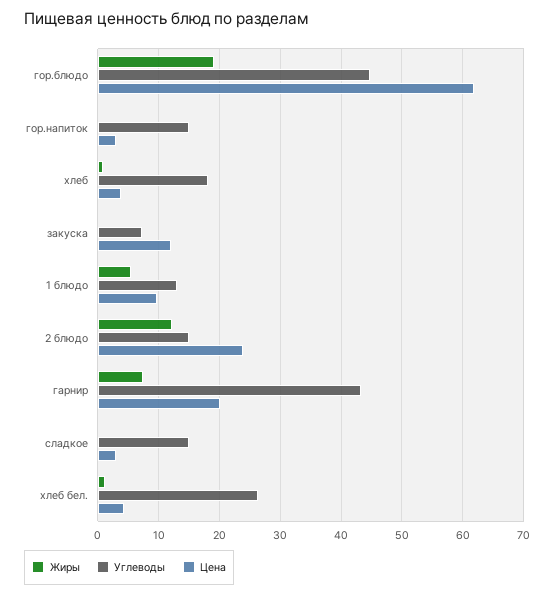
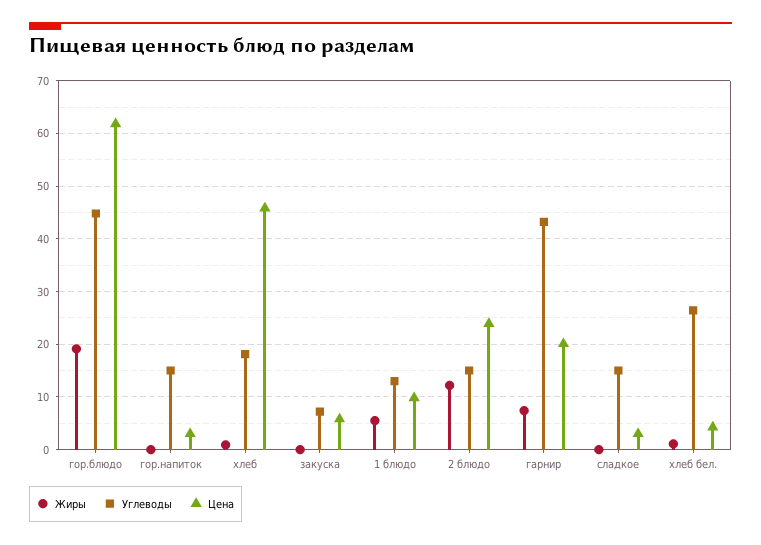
  {
    "Жиры": {
      "гор.блюдо": 19,
      "гор.напиток": 0,
      "хлеб": 1,
      "закуска": 0,
      "1 блюдо": 6,
      "2 блюдо": 12,
      "гарнир": 7,
      "сладкое": 0,
      "хлеб бел.": 1
    },
    "Углеводы": {
      "гор.блюдо": 45,
      "гор.напиток": 15,
      "хлеб": 18,
      "закуска": 7,
      "1 блюдо": 13,
      "2 блюдо": 15,
      "гарнир": 43,
      "сладкое": 15,
      "хлеб бел.": 26
    },
    "Цена": {
      "гор.блюдо": 62,
      "гор.напиток": 3,
-     "хлеб": 4,
+     "хлеб": 46,
-     "закуска": 12,
+     "закуска": 6,
      "1 блюдо": 10,
      "2 блюдо": 24,
      "гарнир": 20,
      "сладкое": 3,
      "хлеб бел.": 4
    }
  }

